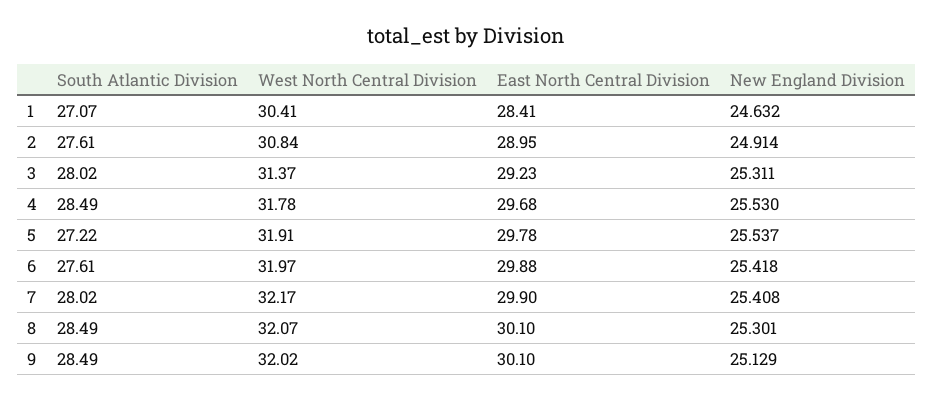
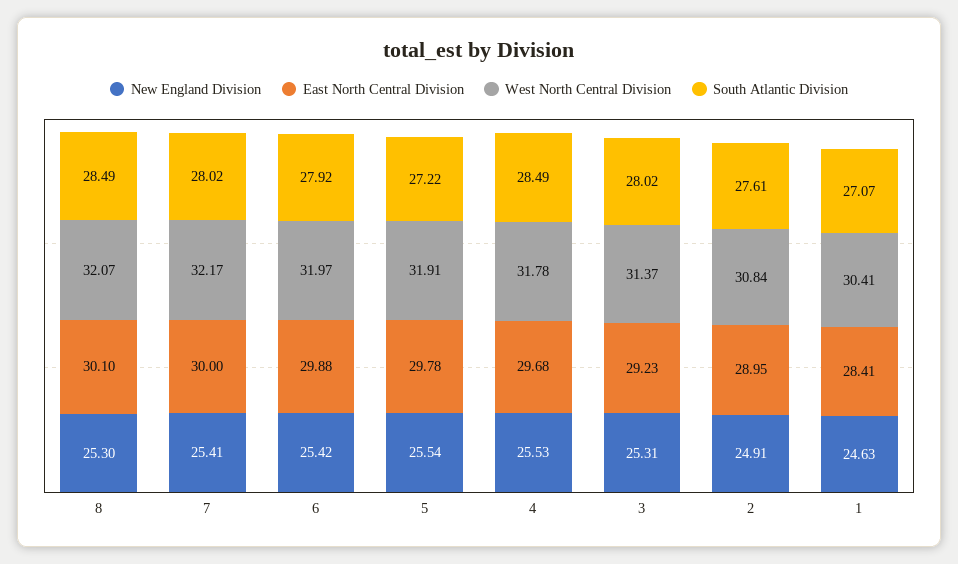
  {
    "South Atlantic Division": {
      "1": 27.07,
      "2": 27.61,
      "3": 28.02,
      "4": 28.49,
      "5": 27.22,
-     "6": 27.61,
+     "6": 27.92,
      "7": 28.02,
-     "8": 28.49,
+     "8": 28.49
-     "9": 28.49
    },
    "West North Central Division": {
      "1": 30.41,
      "2": 30.84,
      "3": 31.37,
      "4": 31.78,
      "5": 31.91,
      "6": 31.97,
      "7": 32.17,
-     "8": 32.07,
+     "8": 32.07
-     "9": 32.02
    },
    "East North Central Division": {
      "1": 28.41,
      "2": 28.95,
      "3": 29.23,
      "4": 29.68,
      "5": 29.78,
      "6": 29.88,
-     "7": 29.9,
+     "7": 30,
-     "8": 30.1,
+     "8": 30.1
-     "9": 30.1
    },
    "New England Division": {
      "1": 24.632,
      "2": 24.914,
      "3": 25.311,
      "4": 25.53,
      "5": 25.537,
      "6": 25.418,
      "7": 25.408,
-     "8": 25.301,
+     "8": 25.301
-     "9": 25.129
    }
  }

